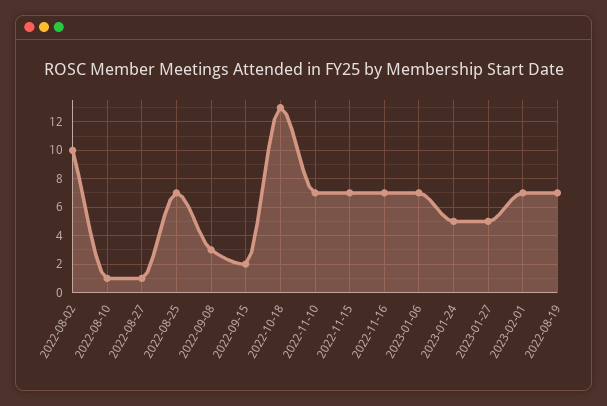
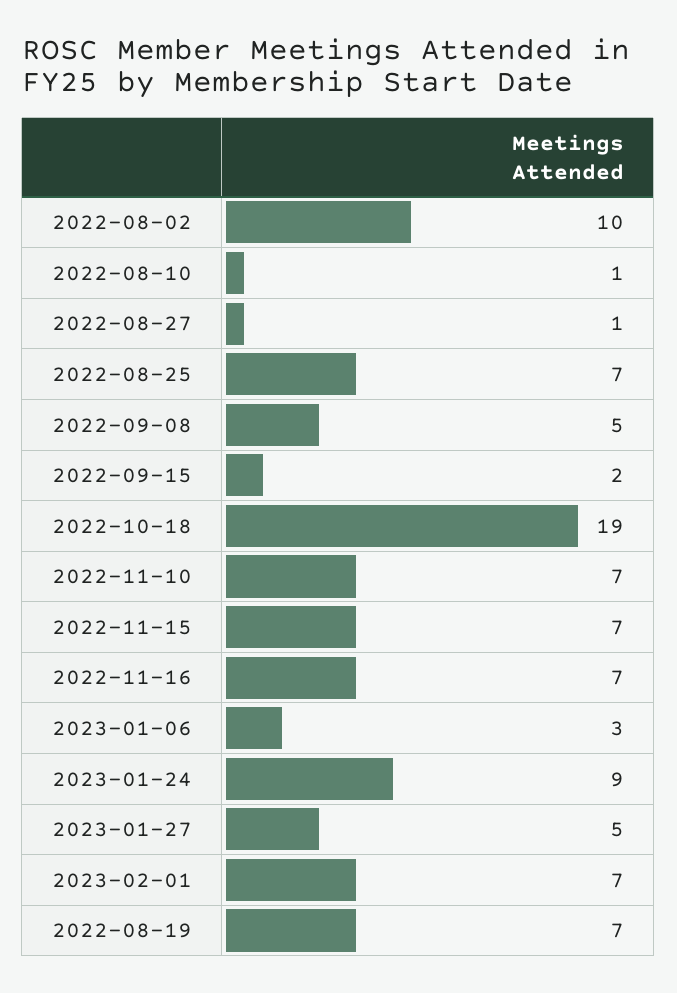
  {
    "2022-08-02": 10,
    "2022-08-10": 1,
    "2022-08-27": 1,
    "2022-08-25": 7,
-   "2022-09-08": 3,
+   "2022-09-08": 5,
    "2022-09-15": 2,
-   "2022-10-18": 13,
+   "2022-10-18": 19,
    "2022-11-10": 7,
    "2022-11-15": 7,
    "2022-11-16": 7,
-   "2023-01-06": 7,
+   "2023-01-06": 3,
-   "2023-01-24": 5,
+   "2023-01-24": 9,
    "2023-01-27": 5,
    "2023-02-01": 7,
    "2022-08-19": 7
  }

